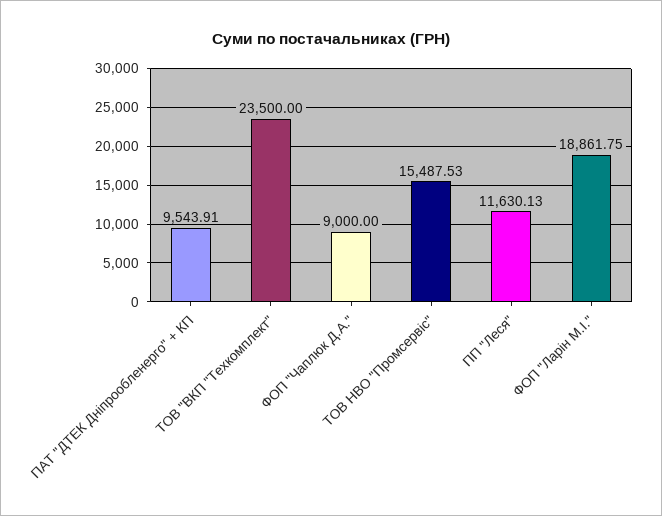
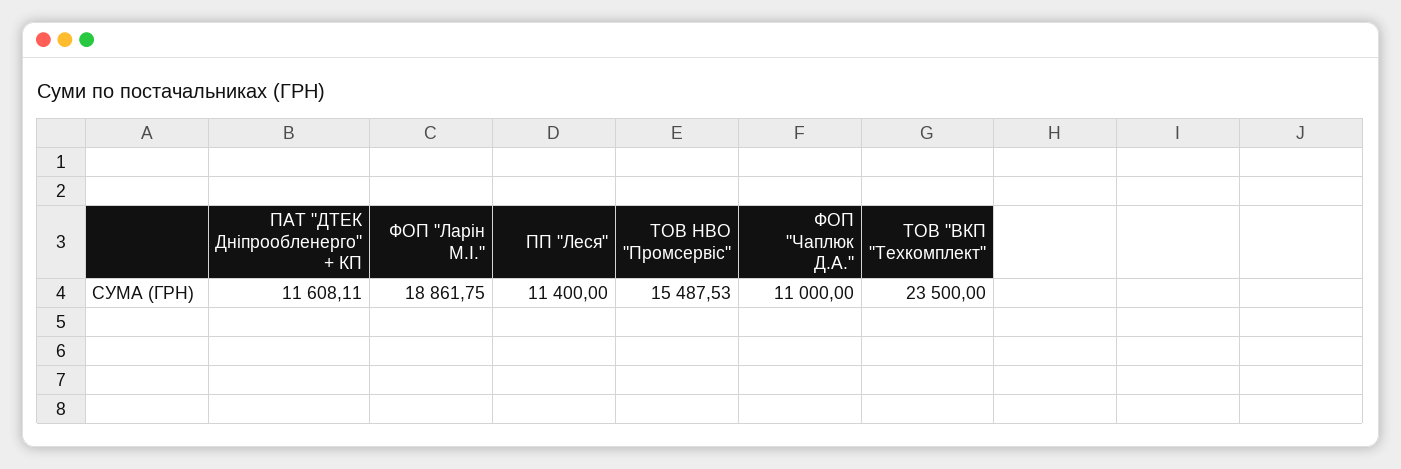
  {
-   "ПАТ \"ДТЕК Дніпрообленерго\" + КП": 9543.91,
+   "ПАТ \"ДТЕК Дніпрообленерго\" + КП": 11608.11,
    "ТОВ \"ВКП \"Техкомплект\"": 23500,
-   "ФОП \"Чаплюк Д.А.\"": 9000,
+   "ФОП \"Чаплюк Д.А.\"": 11000,
    "ТОВ НВО \"Промсервіс\"": 15487.53,
-   "ПП \"Леся\"": 11630.13,
+   "ПП \"Леся\"": 11400,
    "ФОП \"Ларін М.І.\"": 18861.75
  }

